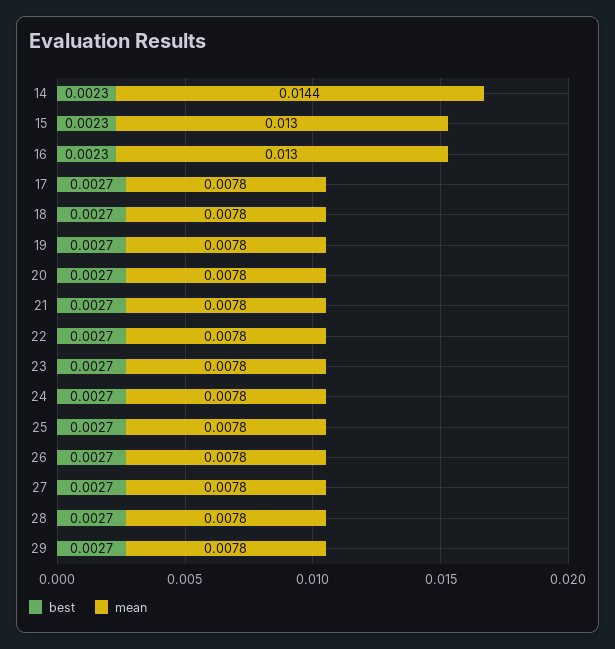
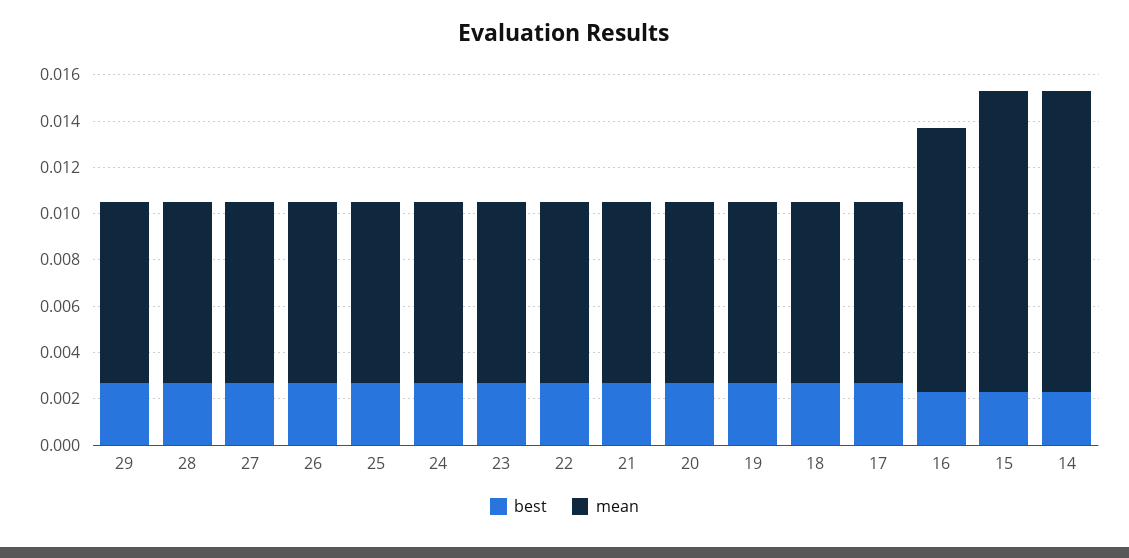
  {
    "best": {
      "14": 0.0023,
      "15": 0.0023,
      "16": 0.0023,
      "17": 0.0027,
      "18": 0.0027,
      "19": 0.0027,
      "20": 0.0027,
      "21": 0.0027,
      "22": 0.0027,
      "23": 0.0027,
      "24": 0.0027,
      "25": 0.0027,
      "26": 0.0027,
      "27": 0.0027,
      "28": 0.0027,
      "29": 0.0027
    },
    "mean": {
-     "14": 0.0144,
+     "14": 0.013,
      "15": 0.013,
-     "16": 0.013,
+     "16": 0.0115,
      "17": 0.0078,
      "18": 0.0078,
      "19": 0.0078,
      "20": 0.0078,
      "21": 0.0078,
      "22": 0.0078,
      "23": 0.0078,
      "24": 0.0078,
      "25": 0.0078,
      "26": 0.0078,
      "27": 0.0078,
      "28": 0.0078,
      "29": 0.0078
    }
  }

